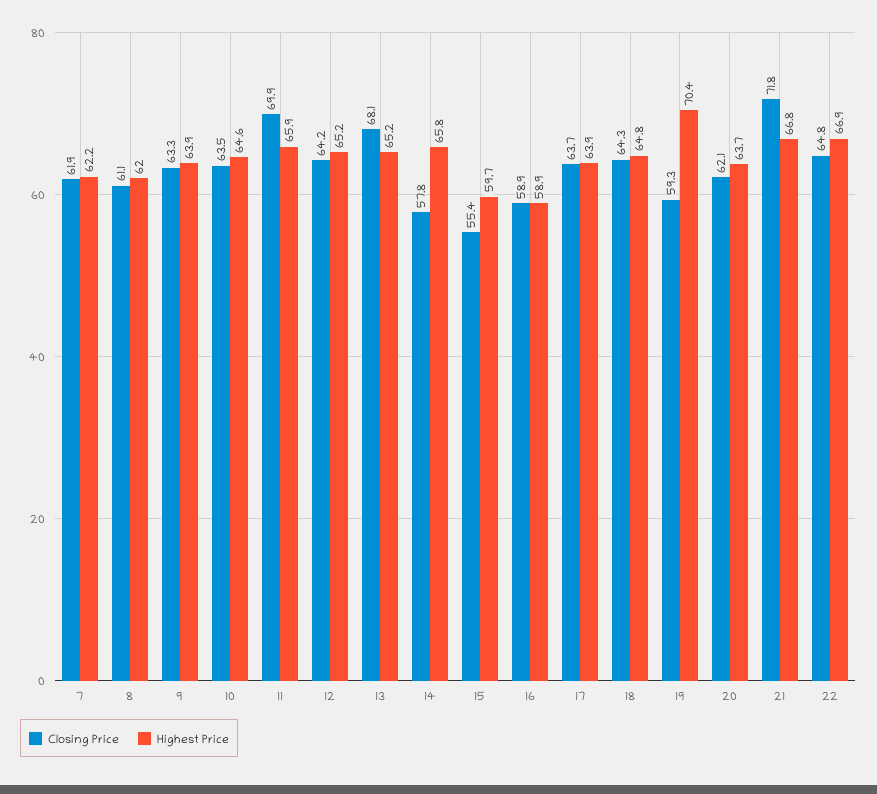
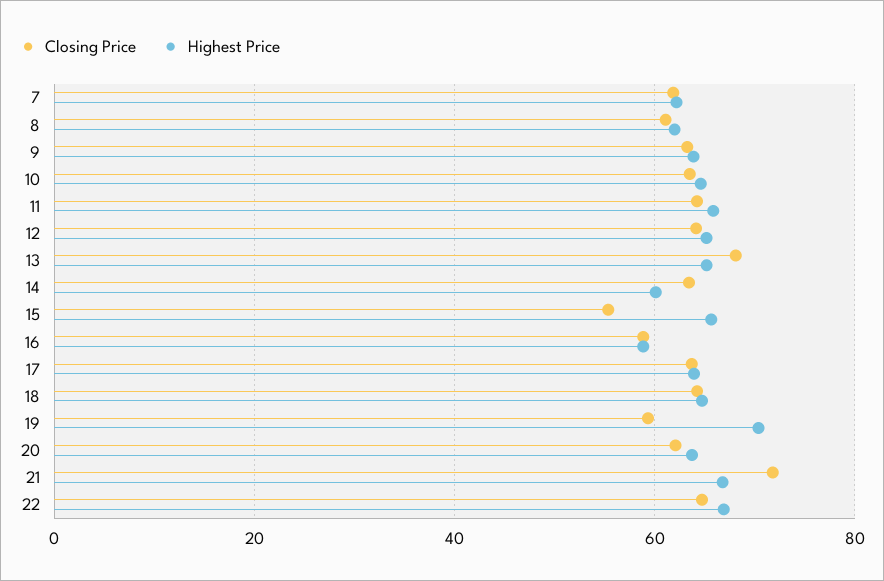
  {
    "Closing Price": {
      "7": 61.9,
      "8": 61.1,
      "9": 63.3,
      "10": 63.5,
-     "11": 69.9,
+     "11": 64,
      "12": 64.2,
      "13": 68.1,
-     "14": 57.8,
+     "14": 64,
      "15": 55.4,
      "16": 58.9,
      "17": 63.7,
      "18": 64.3,
      "19": 59.3,
      "20": 62.1,
      "21": 71.8,
      "22": 64.8
    },
    "Highest Price": {
      "7": 62.2,
      "8": 62,
      "9": 63.9,
      "10": 64.6,
      "11": 65.9,
      "12": 65.2,
      "13": 65.2,
-     "14": 65.8,
+     "14": 60,
-     "15": 59.7,
+     "15": 66,
      "16": 58.9,
      "17": 63.9,
      "18": 64.8,
      "19": 70.4,
      "20": 63.7,
      "21": 66.8,
      "22": 66.9
    }
  }

